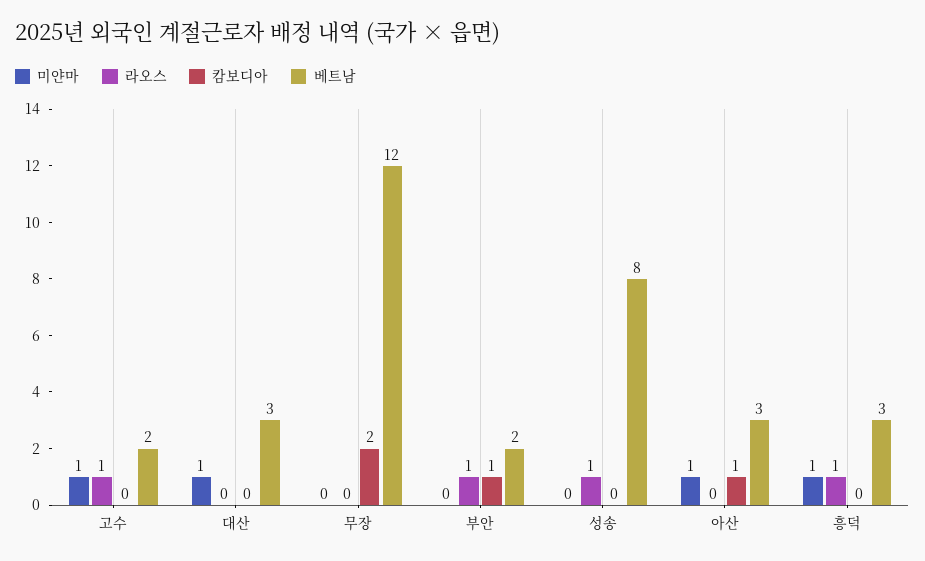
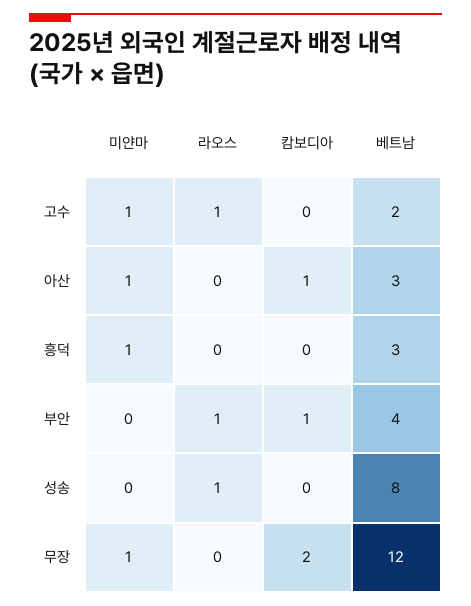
  {
    "미얀마": {
      "고수": 1,
-     "대산": 1,
-     "무장": 0,
+     "무장": 1,
      "부안": 0,
      "성송": 0,
      "아산": 1,
      "흥덕": 1
    },
    "라오스": {
      "고수": 1,
-     "대산": 0,
      "무장": 0,
      "부안": 1,
      "성송": 1,
      "아산": 0,
-     "흥덕": 1
+     "흥덕": 0
    },
    "캄보디아": {
      "고수": 0,
-     "대산": 0,
      "무장": 2,
      "부안": 1,
      "성송": 0,
      "아산": 1,
      "흥덕": 0
    },
    "베트남": {
      "고수": 2,
-     "대산": 3,
      "무장": 12,
-     "부안": 2,
+     "부안": 4,
      "성송": 8,
      "아산": 3,
      "흥덕": 3
    }
  }

